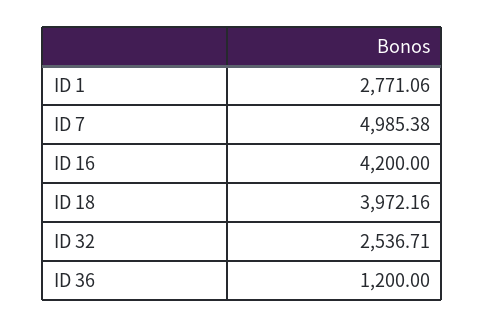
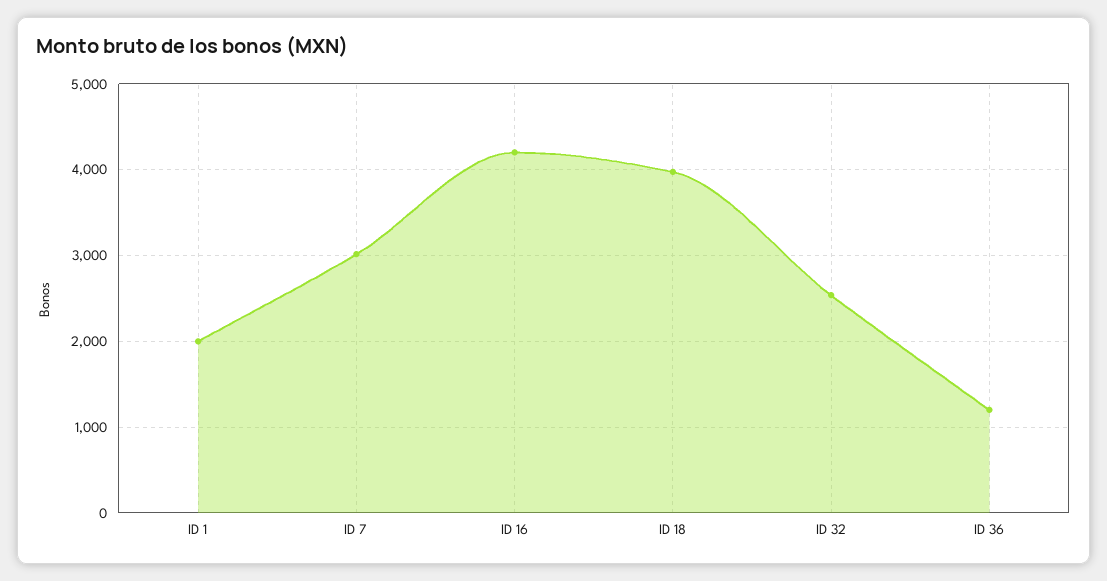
  {
-   "ID 1": 2771.06,
+   "ID 1": 2000,
-   "ID 7": 4985.38,
+   "ID 7": 3000,
    "ID 16": 4200,
    "ID 18": 3972.16,
    "ID 32": 2536.71,
    "ID 36": 1200
  }

